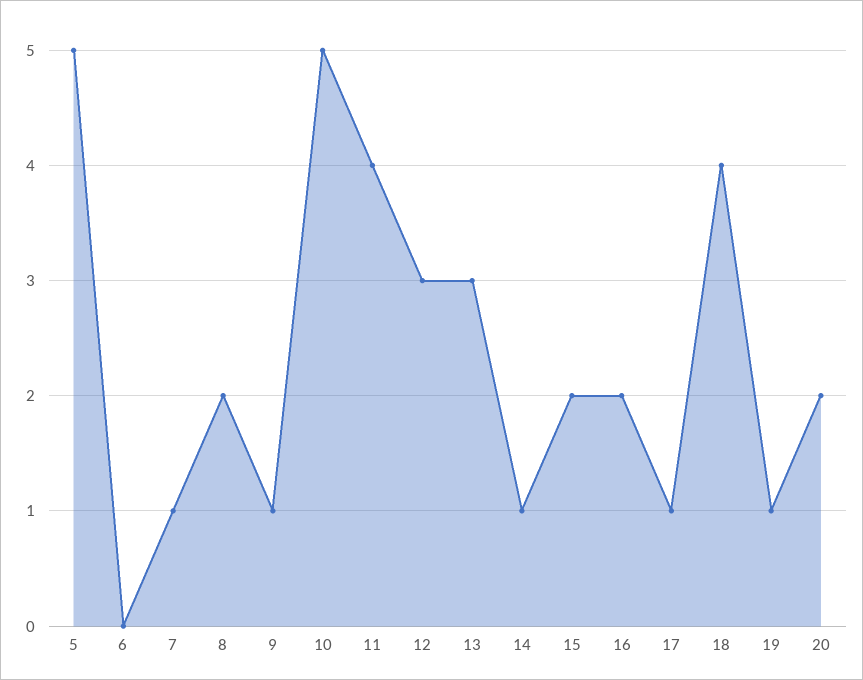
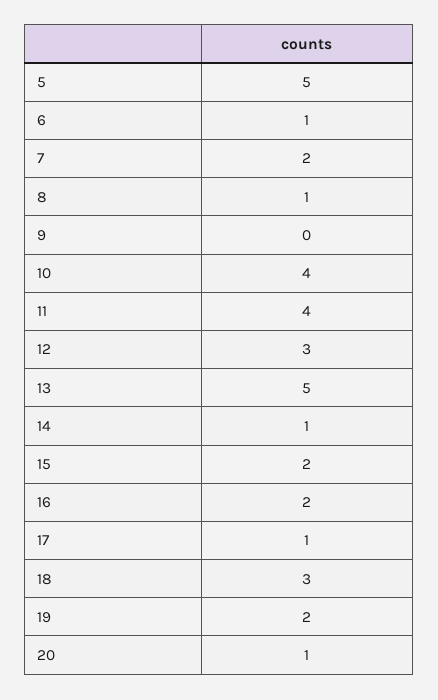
  {
    "5": 5,
-   "6": 0,
+   "6": 1,
-   "7": 1,
+   "7": 2,
-   "8": 2,
+   "8": 1,
-   "9": 1,
+   "9": 0,
-   "10": 5,
+   "10": 4,
    "11": 4,
    "12": 3,
-   "13": 3,
+   "13": 5,
    "14": 1,
    "15": 2,
    "16": 2,
    "17": 1,
-   "18": 4,
+   "18": 3,
-   "19": 1,
+   "19": 2,
-   "20": 2
+   "20": 1
  }

